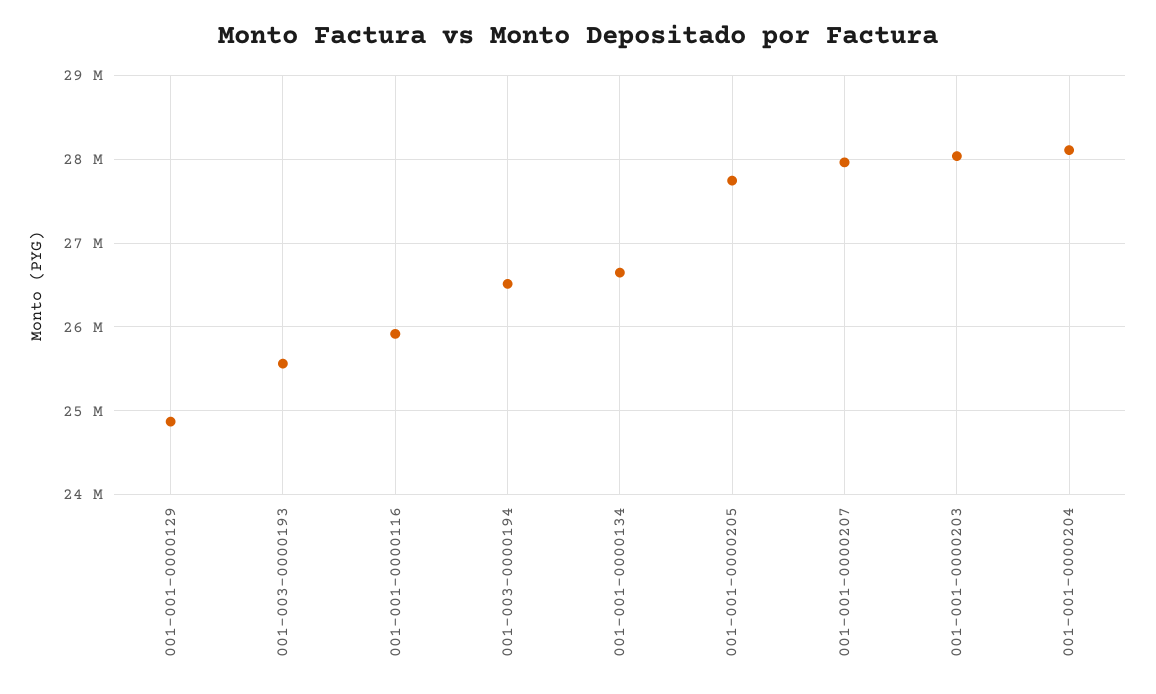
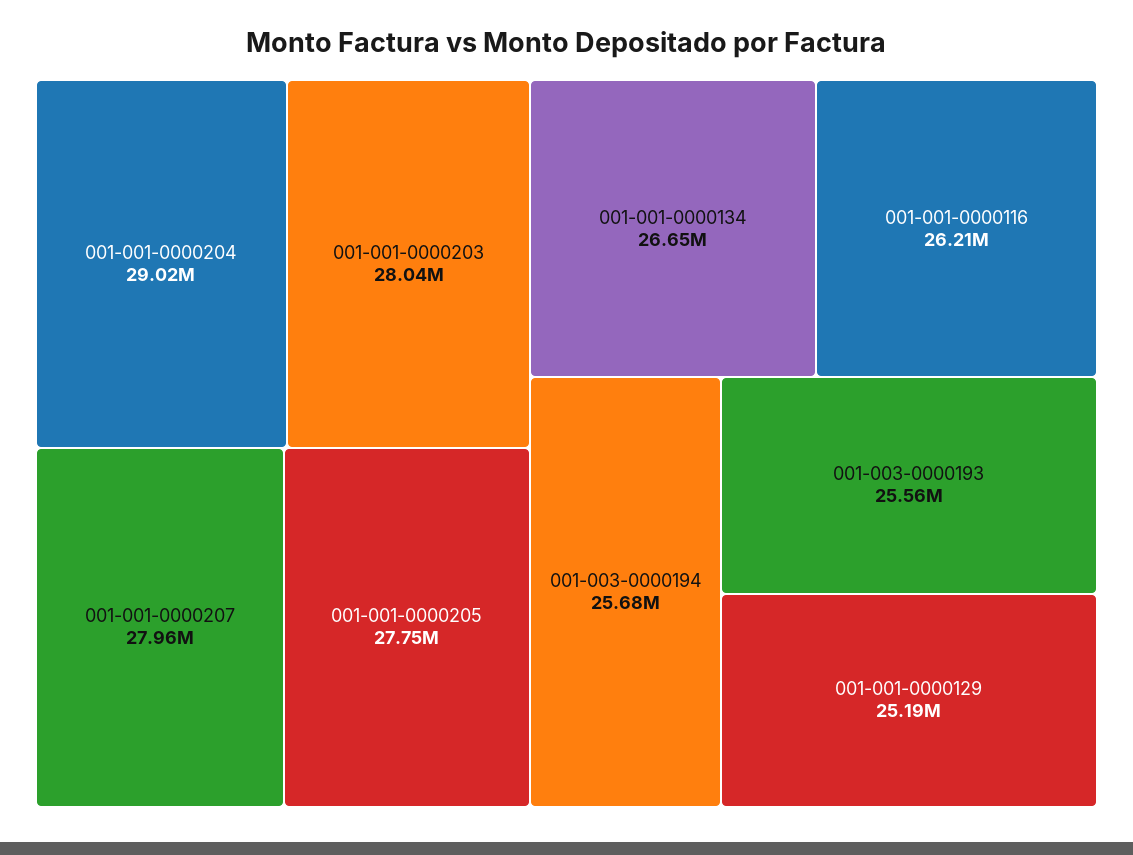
  {
-   "001-001-0000129": 24900000,
+   "001-001-0000129": 25190000,
    "001-003-0000193": 25560000,
-   "001-001-0000116": 25900000,
+   "001-001-0000116": 26210000,
-   "001-003-0000194": 26500000,
+   "001-003-0000194": 25680000,
    "001-001-0000134": 26650000,
    "001-001-0000205": 27750000,
    "001-001-0000207": 27960000,
    "001-001-0000203": 28040000,
-   "001-001-0000204": 28100000
+   "001-001-0000204": 29020000
  }

